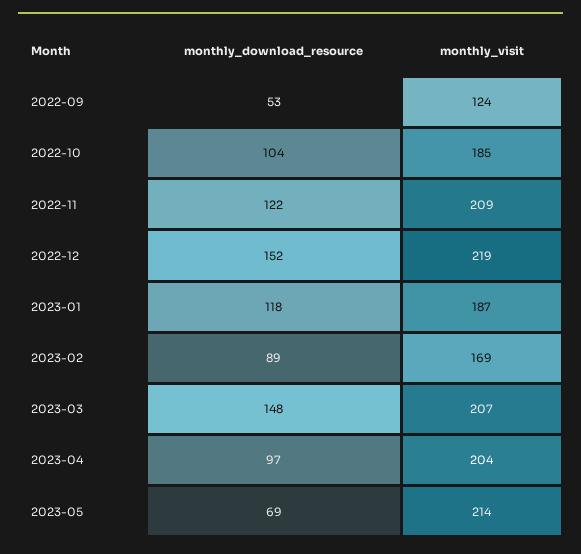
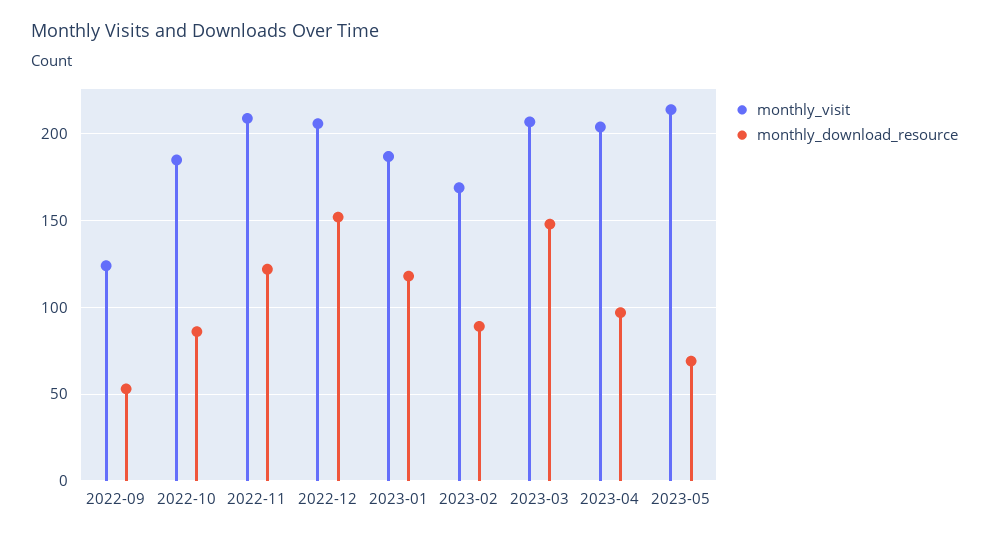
  {
    "monthly_download_resource": {
      "2022-09": 53,
-     "2022-10": 104,
+     "2022-10": 85,
      "2022-11": 122,
      "2022-12": 152,
      "2023-01": 118,
      "2023-02": 89,
      "2023-03": 148,
      "2023-04": 97,
      "2023-05": 69
    },
    "monthly_visit": {
      "2022-09": 124,
      "2022-10": 185,
      "2022-11": 209,
-     "2022-12": 219,
+     "2022-12": 205,
      "2023-01": 187,
      "2023-02": 169,
      "2023-03": 207,
      "2023-04": 204,
      "2023-05": 214
    }
  }

